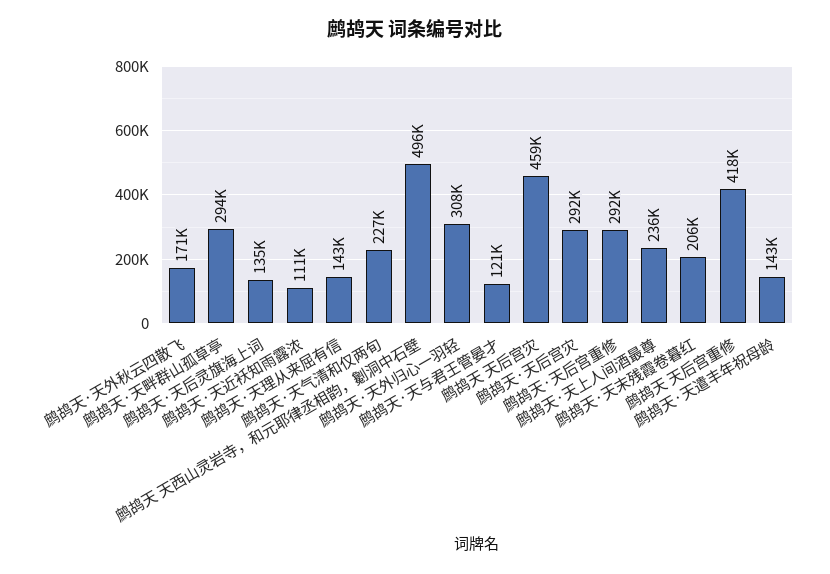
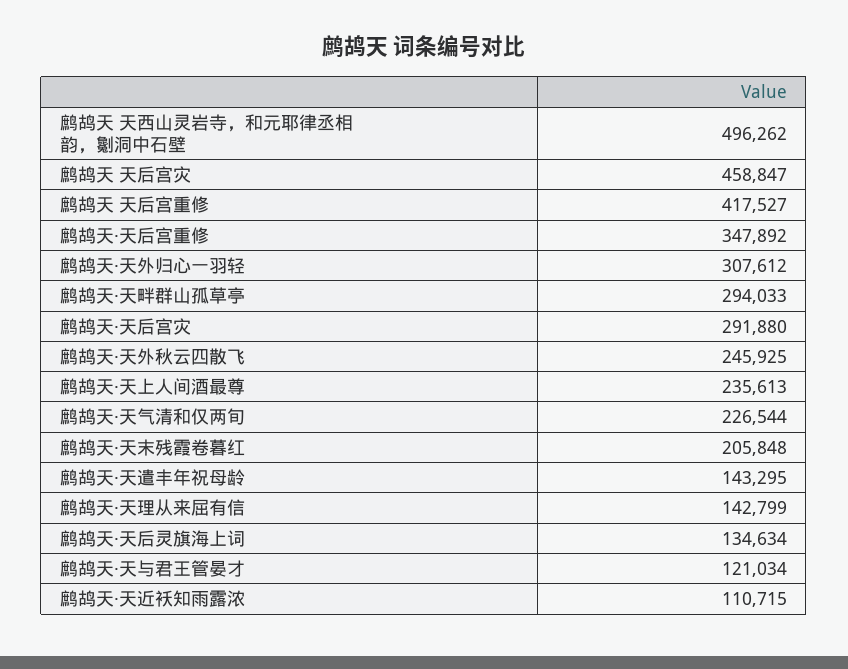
  {
-   "鹧鸪天·天外秋云四散飞": 171000,
+   "鹧鸪天·天外秋云四散飞": 245925,
    "鹧鸪天·天畔群山孤草亭": 294033,
    "鹧鸪天·天后灵旗海上词": 134634,
    "鹧鸪天·天近袄知雨露浓": 110715,
    "鹧鸪天·天理从来屈有信": 142799,
    "鹧鸪天·天气清和仅两旬": 226544,
    "鹧鸪天 天西山灵岩寺，和元耶律丞相韵，劖洞中石壁": 496262,
    "鹧鸪天·天外归心一羽轻": 307612,
    "鹧鸪天·天与君王管晏才": 121034,
    "鹧鸪天 天后宫灾": 458847,
    "鹧鸪天·天后宫灾": 291880,
-   "鹧鸪天·天后宫重修": 292000,
+   "鹧鸪天·天后宫重修": 347892,
    "鹧鸪天·天上人间酒最尊": 235613,
    "鹧鸪天·天末残霞卷暮红": 205848,
    "鹧鸪天 天后宫重修": 417527,
    "鹧鸪天·天遣丰年祝母龄": 143295
  }

